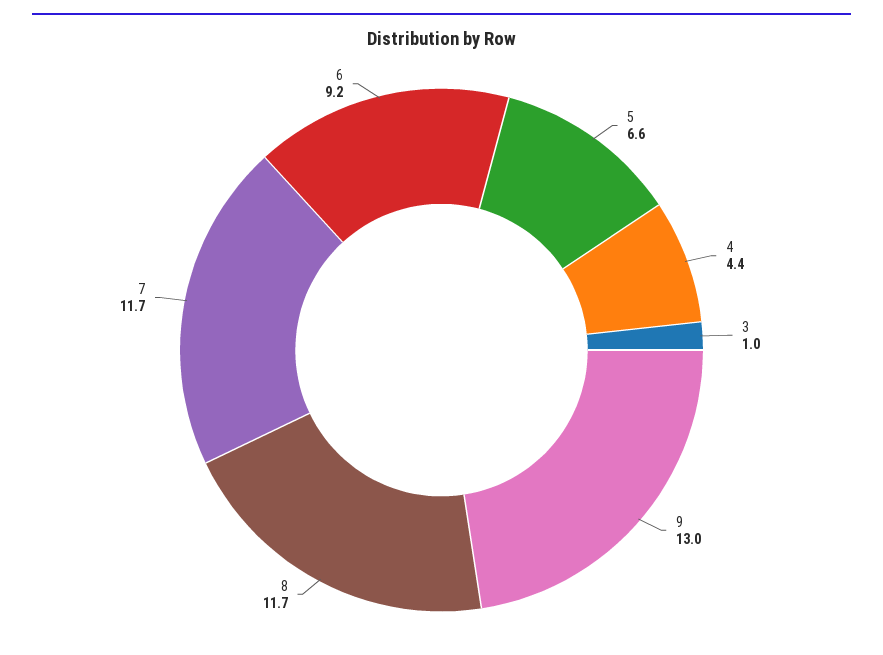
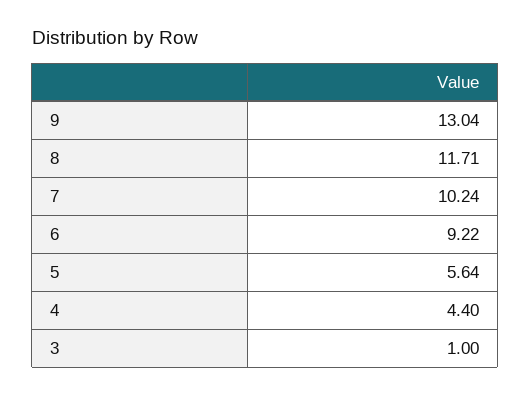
  {
-   "5": 6.6,
+   "5": 5.64,
    "4": 4.4,
    "3": 1,
    "9": 13.04,
    "8": 11.71,
-   "7": 11.7,
+   "7": 10.24,
    "6": 9.22
  }

